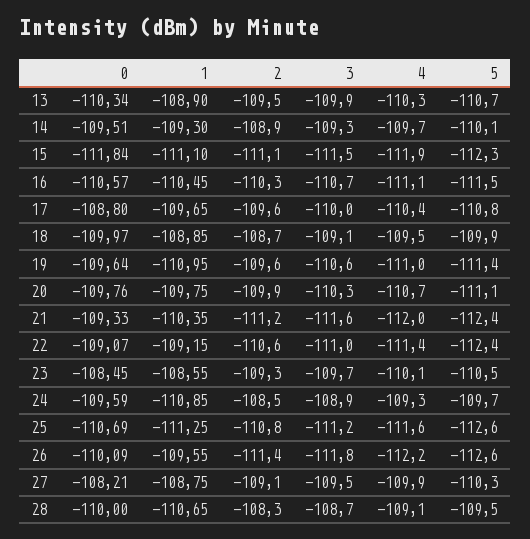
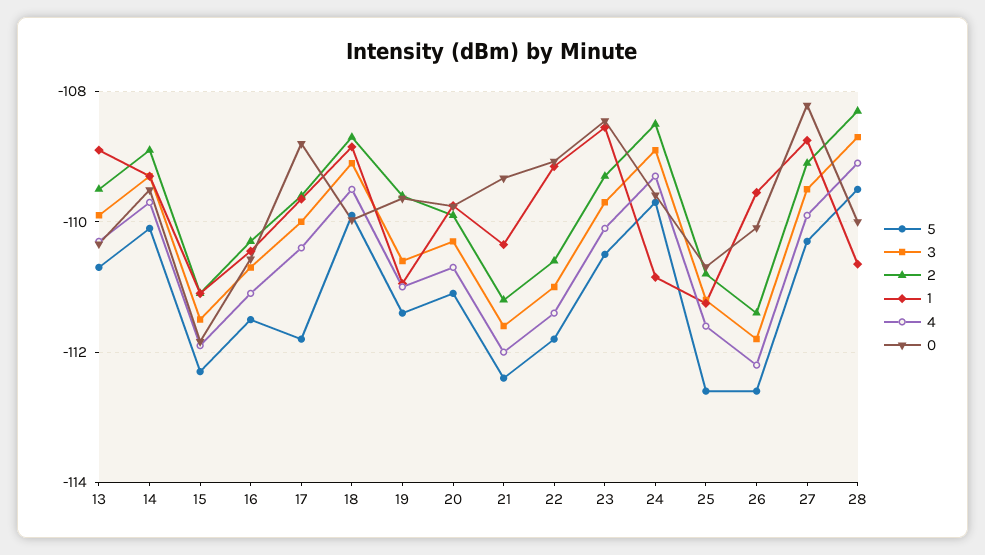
  {
    "0": {
      "13": -110.34,
      "14": -109.51,
      "15": -111.84,
      "16": -110.57,
      "17": -108.8,
      "18": -109.97,
      "19": -109.64,
      "20": -109.76,
      "21": -109.33,
      "22": -109.07,
      "23": -108.45,
      "24": -109.59,
      "25": -110.69,
      "26": -110.09,
      "27": -108.21,
      "28": -110
    },
    "1": {
      "13": -108.9,
      "14": -109.3,
      "15": -111.1,
      "16": -110.45,
      "17": -109.65,
      "18": -108.85,
      "19": -110.95,
      "20": -109.75,
      "21": -110.35,
      "22": -109.15,
      "23": -108.55,
      "24": -110.85,
      "25": -111.25,
      "26": -109.55,
      "27": -108.75,
      "28": -110.65
    },
    "2": {
      "13": -109.5,
      "14": -108.9,
      "15": -111.1,
      "16": -110.3,
      "17": -109.6,
      "18": -108.7,
      "19": -109.6,
      "20": -109.9,
      "21": -111.2,
      "22": -110.6,
      "23": -109.3,
      "24": -108.5,
      "25": -110.8,
      "26": -111.4,
      "27": -109.1,
      "28": -108.3
    },
    "3": {
      "13": -109.9,
      "14": -109.3,
      "15": -111.5,
      "16": -110.7,
      "17": -110,
      "18": -109.1,
      "19": -110.6,
      "20": -110.3,
      "21": -111.6,
      "22": -111,
      "23": -109.7,
      "24": -108.9,
      "25": -111.2,
      "26": -111.8,
      "27": -109.5,
      "28": -108.7
    },
    "4": {
      "13": -110.3,
      "14": -109.7,
      "15": -111.9,
      "16": -111.1,
      "17": -110.4,
      "18": -109.5,
      "19": -111,
      "20": -110.7,
      "21": -112,
      "22": -111.4,
      "23": -110.1,
      "24": -109.3,
      "25": -111.6,
      "26": -112.2,
      "27": -109.9,
      "28": -109.1
    },
    "5": {
      "13": -110.7,
      "14": -110.1,
      "15": -112.3,
      "16": -111.5,
-     "17": -110.8,
+     "17": -111.8,
      "18": -109.9,
      "19": -111.4,
      "20": -111.1,
      "21": -112.4,
-     "22": -112.4,
+     "22": -111.8,
      "23": -110.5,
      "24": -109.7,
      "25": -112.6,
      "26": -112.6,
      "27": -110.3,
      "28": -109.5
    }
  }

